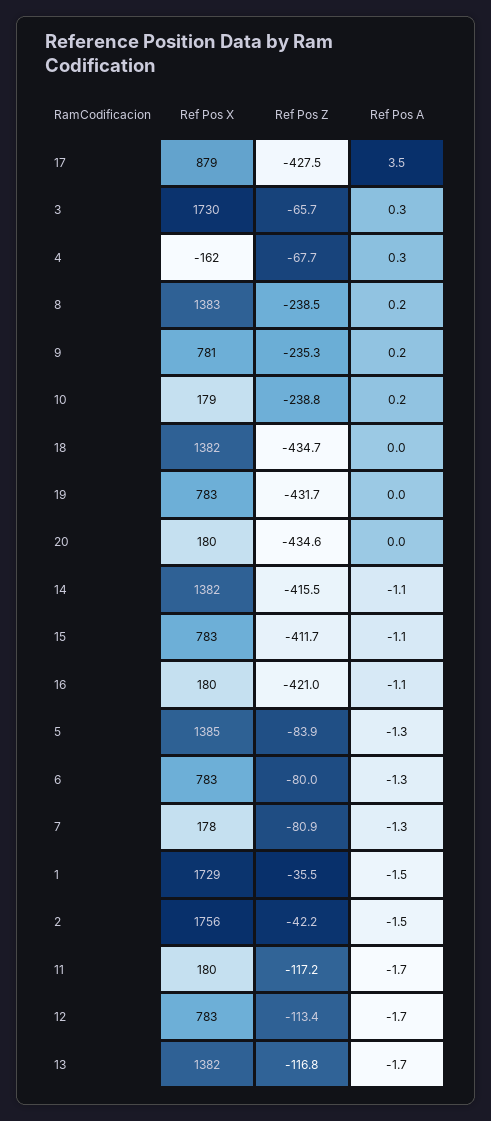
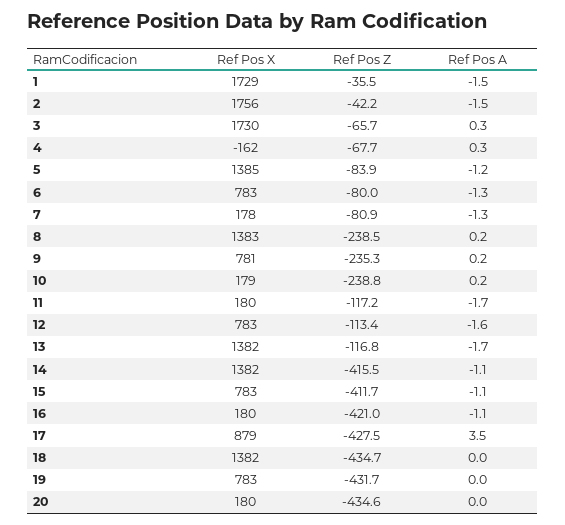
  {
    "Ref Pos X": {
      "17": 879,
      "3": 1730,
      "4": -162,
      "8": 1383,
      "9": 781,
      "10": 179,
      "18": 1382,
      "19": 783,
      "20": 180,
      "14": 1382,
      "15": 783,
      "16": 180,
      "5": 1385,
      "6": 783,
      "7": 178,
      "1": 1729,
      "2": 1756,
      "11": 180,
      "12": 783,
      "13": 1382
    },
    "Ref Pos Z": {
      "17": -427.5,
      "3": -65.7,
      "4": -67.7,
      "8": -238.5,
      "9": -235.3,
      "10": -238.8,
      "18": -434.7,
      "19": -431.7,
      "20": -434.6,
      "14": -415.5,
      "15": -411.7,
      "16": -421,
      "5": -83.9,
      "6": -80,
      "7": -80.9,
      "1": -35.5,
      "2": -42.2,
      "11": -117.2,
      "12": -113.4,
      "13": -116.8
    },
    "Ref Pos A": {
      "17": 3.5,
      "3": 0.3,
      "4": 0.3,
      "8": 0.2,
      "9": 0.2,
      "10": 0.2,
      "18": 0,
      "19": 0,
      "20": 0,
      "14": -1.1,
      "15": -1.1,
      "16": -1.1,
-     "5": -1.3,
+     "5": -1.2,
      "6": -1.3,
      "7": -1.3,
      "1": -1.5,
      "2": -1.5,
      "11": -1.7,
-     "12": -1.7,
+     "12": -1.6,
      "13": -1.7
    }
  }

